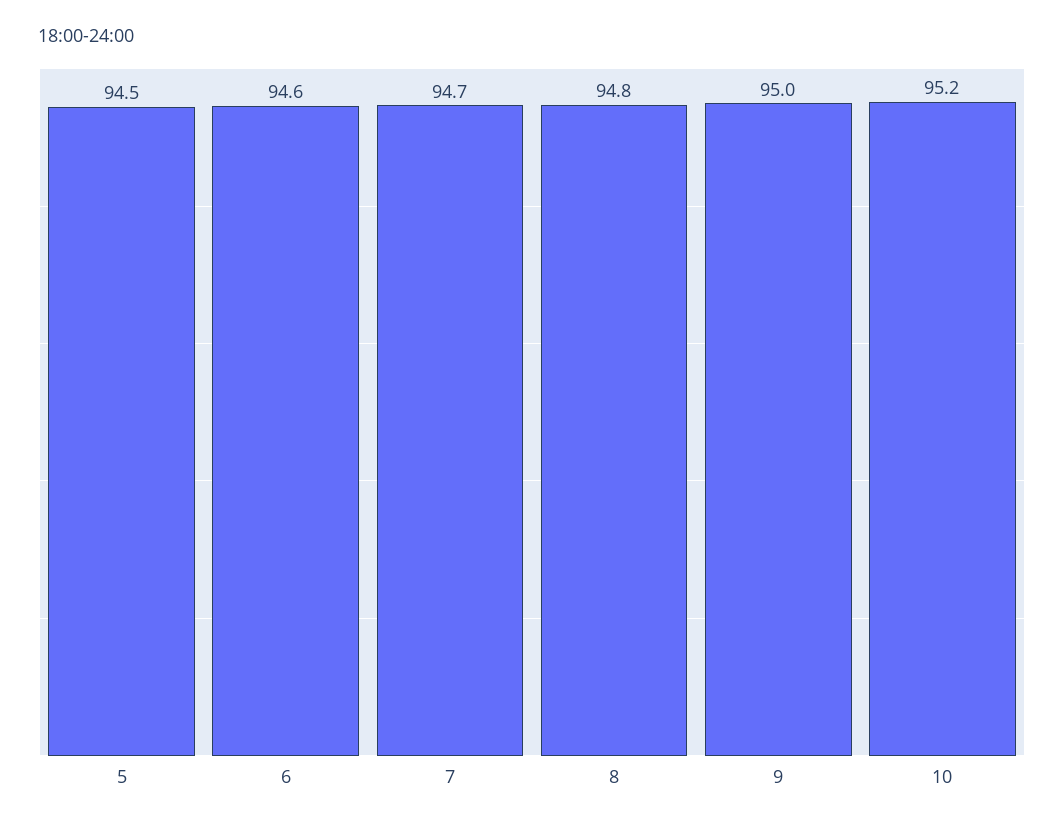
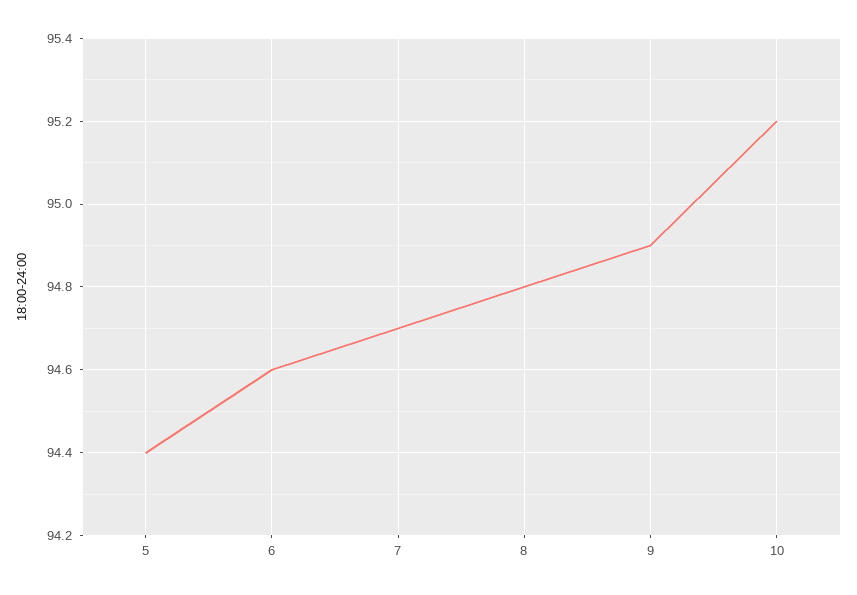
  {
-   "5": 94.5,
+   "5": 94.4,
    "6": 94.6,
    "7": 94.7,
    "8": 94.8,
-   "9": 95,
+   "9": 94.9,
    "10": 95.2
  }

